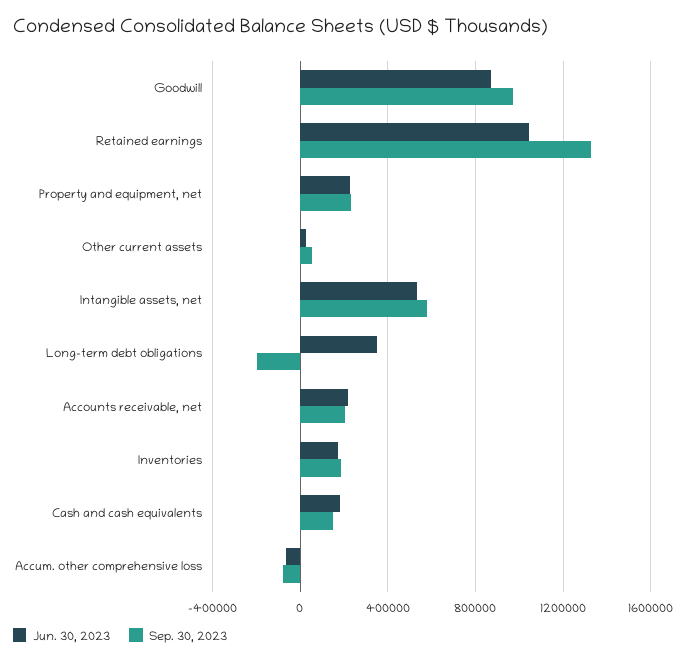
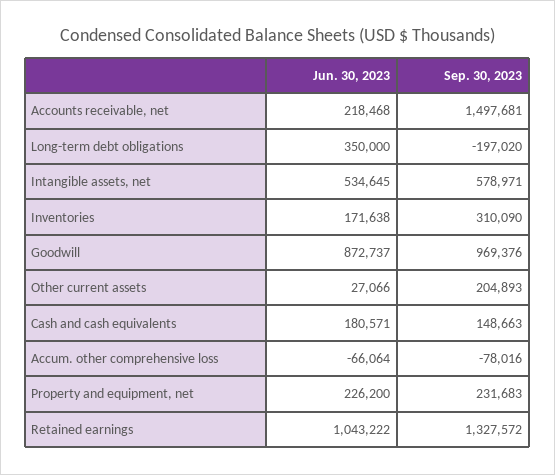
  {
    "Jun. 30, 2023": {
      "Goodwill": 872737,
      "Retained earnings": 1043222,
      "Property and equipment, net": 226200,
      "Other current assets": 27066,
      "Intangible assets, net": 534645,
      "Long-term debt obligations": 350000,
      "Accounts receivable, net": 218468,
      "Inventories": 171638,
      "Cash and cash equivalents": 180571,
      "Accum. other comprehensive loss": -66064
    },
    "Sep. 30, 2023": {
      "Goodwill": 969376,
      "Retained earnings": 1327572,
      "Property and equipment, net": 231683,
-     "Other current assets": 50000,
+     "Other current assets": 204893,
      "Intangible assets, net": 578971,
      "Long-term debt obligations": -197020,
-     "Accounts receivable, net": 200000,
+     "Accounts receivable, net": 1497681,
-     "Inventories": 200000,
+     "Inventories": 310090,
      "Cash and cash equivalents": 148663,
      "Accum. other comprehensive loss": -78016
    }
  }

